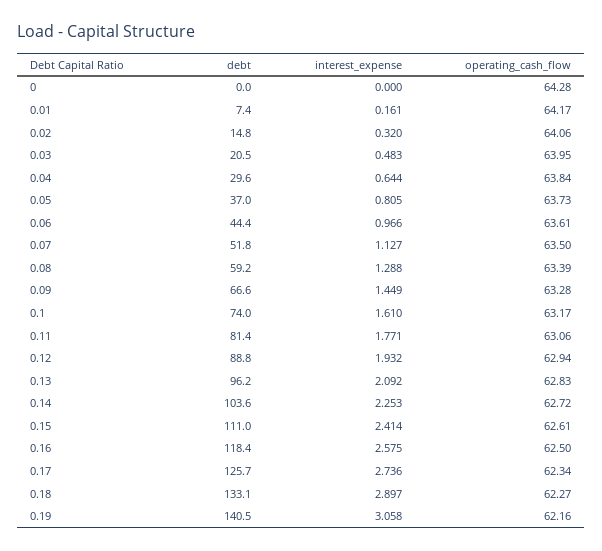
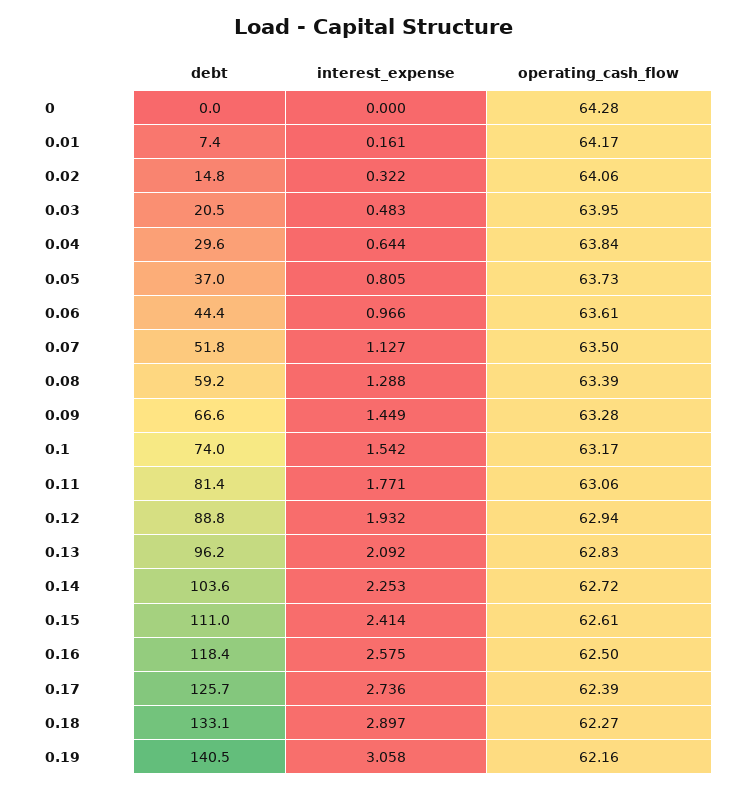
  {
    "debt": {
      "0": 0,
      "0.01": 7.4,
      "0.02": 14.8,
      "0.03": 20.5,
      "0.04": 29.6,
      "0.05": 37,
      "0.06": 44.4,
      "0.07": 51.8,
      "0.08": 59.2,
      "0.09": 66.6,
      "0.1": 74,
      "0.11": 81.4,
      "0.12": 88.8,
      "0.13": 96.2,
      "0.14": 103.6,
      "0.15": 111,
      "0.16": 118.4,
      "0.17": 125.7,
      "0.18": 133.1,
      "0.19": 140.5
    },
    "interest_expense": {
      "0": 0,
      "0.01": 0.161,
-     "0.02": 0.32,
+     "0.02": 0.322,
      "0.03": 0.483,
      "0.04": 0.644,
      "0.05": 0.805,
      "0.06": 0.966,
      "0.07": 1.127,
      "0.08": 1.288,
      "0.09": 1.449,
-     "0.1": 1.61,
+     "0.1": 1.542,
      "0.11": 1.771,
      "0.12": 1.932,
      "0.13": 2.092,
      "0.14": 2.253,
      "0.15": 2.414,
      "0.16": 2.575,
      "0.17": 2.736,
      "0.18": 2.897,
      "0.19": 3.058
    },
    "operating_cash_flow": {
      "0": 64.28,
      "0.01": 64.17,
      "0.02": 64.06,
      "0.03": 63.95,
      "0.04": 63.84,
      "0.05": 63.73,
      "0.06": 63.61,
      "0.07": 63.5,
      "0.08": 63.39,
      "0.09": 63.28,
      "0.1": 63.17,
      "0.11": 63.06,
      "0.12": 62.94,
      "0.13": 62.83,
      "0.14": 62.72,
      "0.15": 62.61,
      "0.16": 62.5,
-     "0.17": 62.34,
+     "0.17": 62.39,
      "0.18": 62.27,
      "0.19": 62.16
    }
  }

